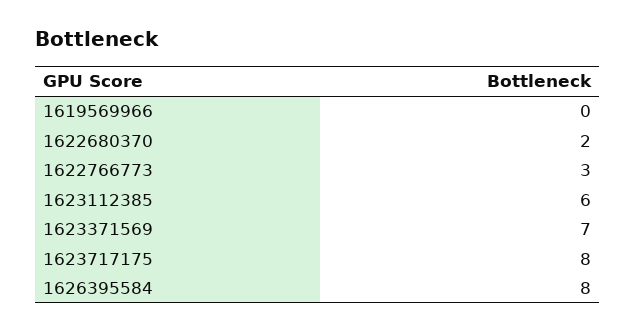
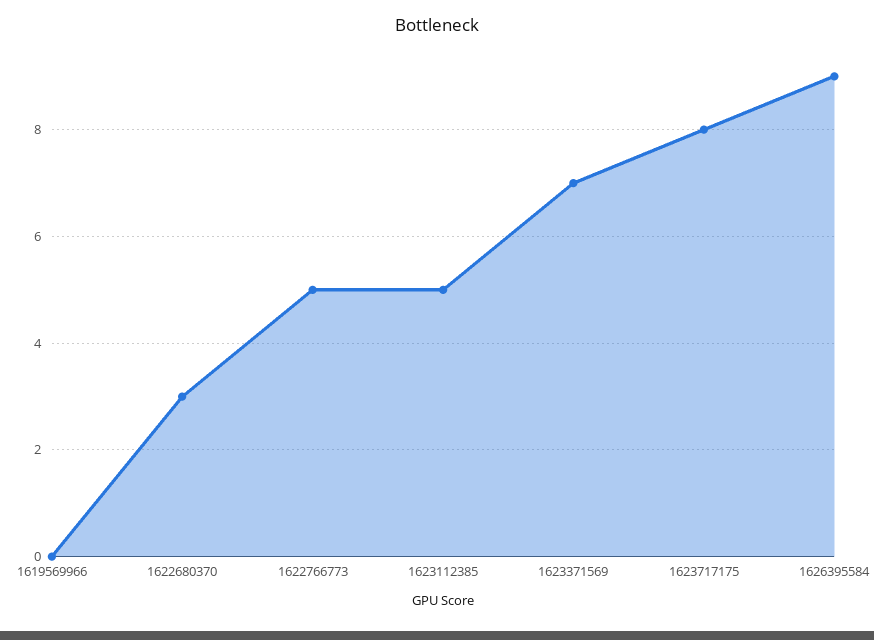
  {
    "1619569966": 0,
-   "1622680370": 2,
+   "1622680370": 3,
-   "1622766773": 3,
+   "1622766773": 5,
-   "1623112385": 6,
+   "1623112385": 5,
    "1623371569": 7,
    "1623717175": 8,
-   "1626395584": 8
+   "1626395584": 9
  }

